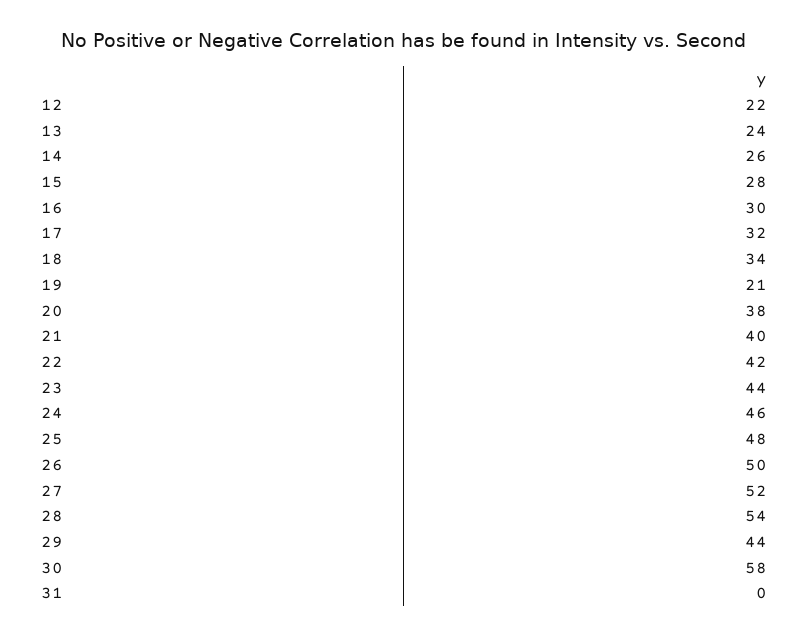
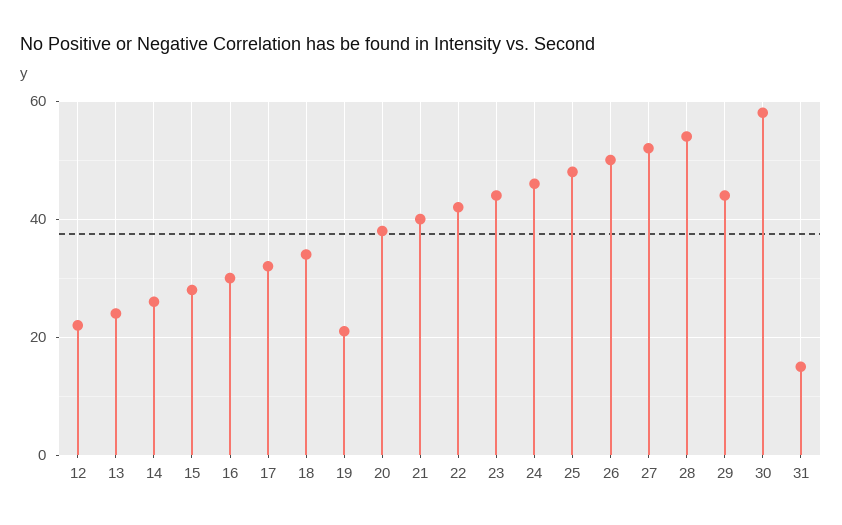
  {
    "12": 22,
    "13": 24,
    "14": 26,
    "15": 28,
    "16": 30,
    "17": 32,
    "18": 34,
    "19": 21,
    "20": 38,
    "21": 40,
    "22": 42,
    "23": 44,
    "24": 46,
    "25": 48,
    "26": 50,
    "27": 52,
    "28": 54,
    "29": 44,
    "30": 58,
-   "31": 0
+   "31": 15
  }

